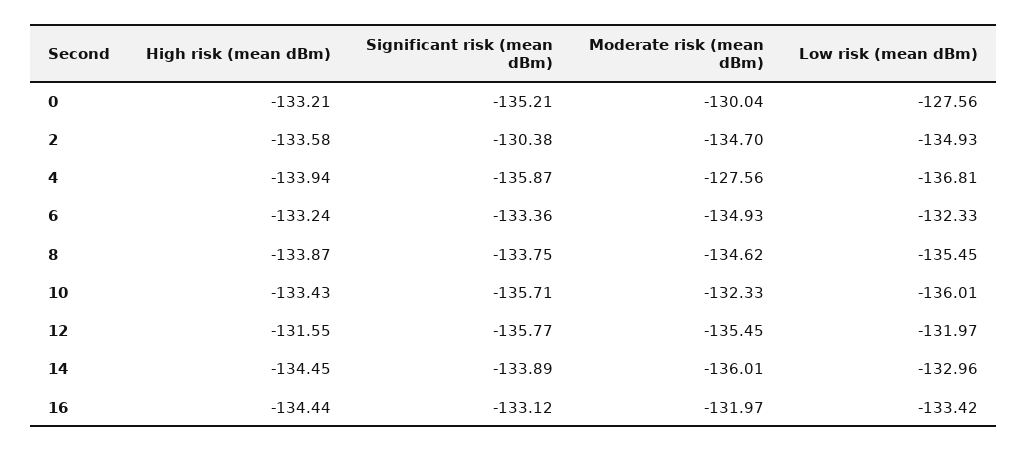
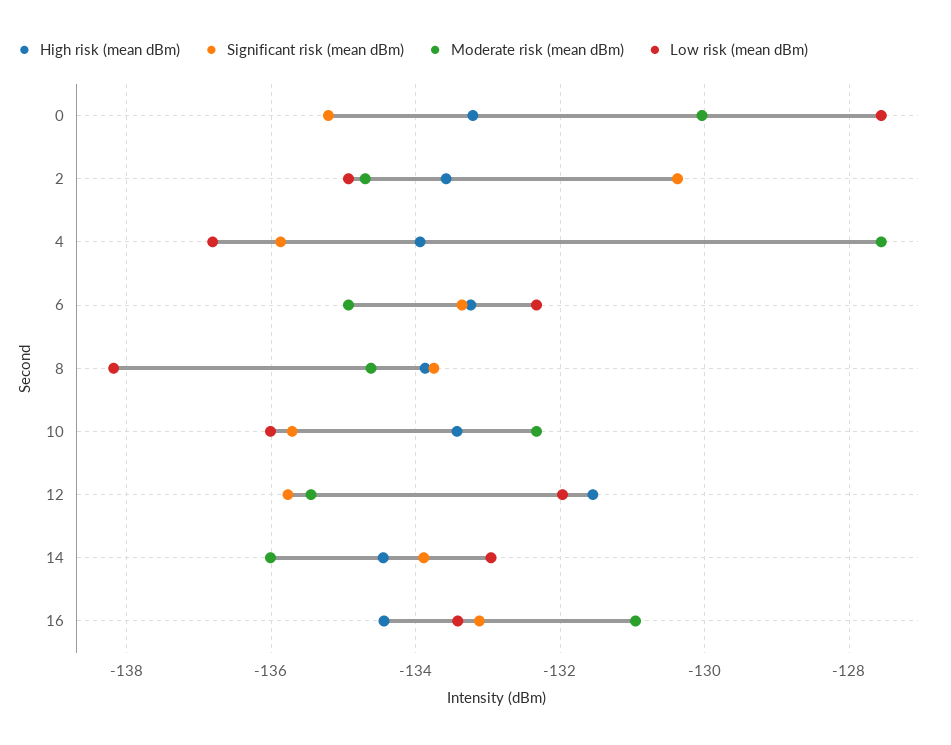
  {
    "High risk (mean dBm)": {
      "0": -133.21,
      "2": -133.58,
      "4": -133.94,
      "6": -133.24,
      "8": -133.87,
      "10": -133.43,
      "12": -131.55,
      "14": -134.45,
      "16": -134.44
    },
    "Significant risk (mean dBm)": {
      "0": -135.21,
      "2": -130.38,
      "4": -135.87,
      "6": -133.36,
      "8": -133.75,
      "10": -135.71,
      "12": -135.77,
      "14": -133.89,
      "16": -133.12
    },
    "Moderate risk (mean dBm)": {
      "0": -130.04,
      "2": -134.7,
      "4": -127.56,
      "6": -134.93,
      "8": -134.62,
      "10": -132.33,
      "12": -135.45,
      "14": -136.01,
-     "16": -131.97
+     "16": -131
    },
    "Low risk (mean dBm)": {
      "0": -127.56,
      "2": -134.93,
      "4": -136.81,
      "6": -132.33,
-     "8": -135.45,
+     "8": -138.2,
      "10": -136.01,
      "12": -131.97,
      "14": -132.96,
      "16": -133.42
    }
  }

